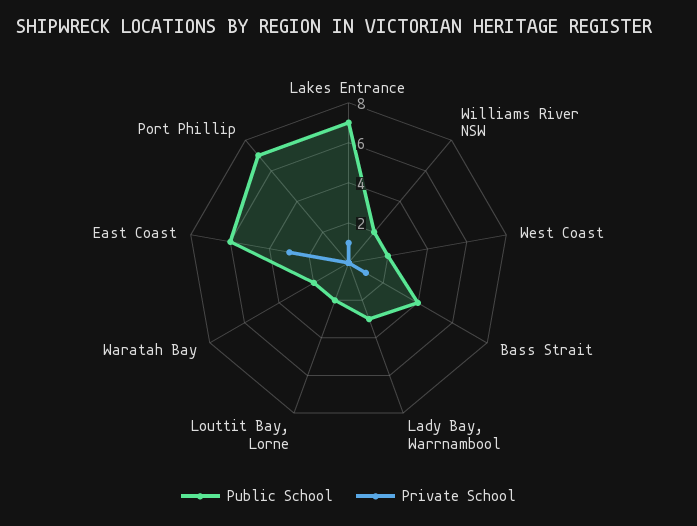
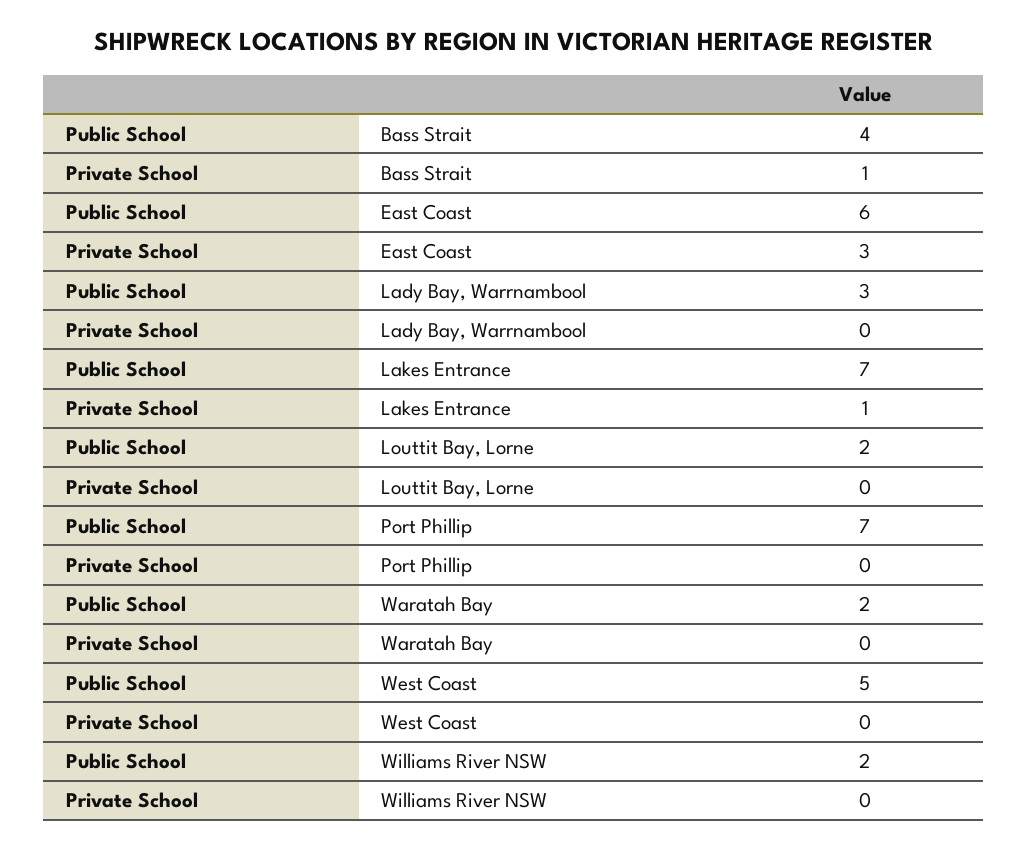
  {
    "Public School": {
      "Lakes Entrance": 7,
      "Williams River NSW": 2,
-     "West Coast": 2,
+     "West Coast": 5,
      "Bass Strait": 4,
      "Lady Bay, Warrnambool": 3,
      "Louttit Bay, Lorne": 2,
      "Waratah Bay": 2,
      "East Coast": 6,
      "Port Phillip": 7
    },
    "Private School": {
      "Lakes Entrance": 1,
      "Williams River NSW": 0,
      "West Coast": 0,
      "Bass Strait": 1,
      "Lady Bay, Warrnambool": 0,
      "Louttit Bay, Lorne": 0,
      "Waratah Bay": 0,
      "East Coast": 3,
      "Port Phillip": 0
    }
  }

